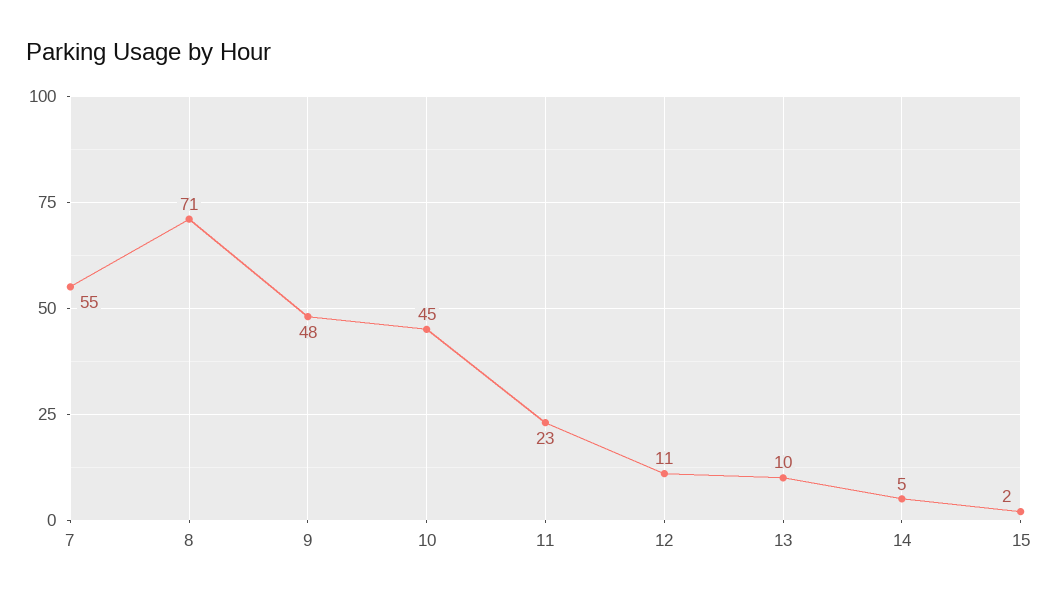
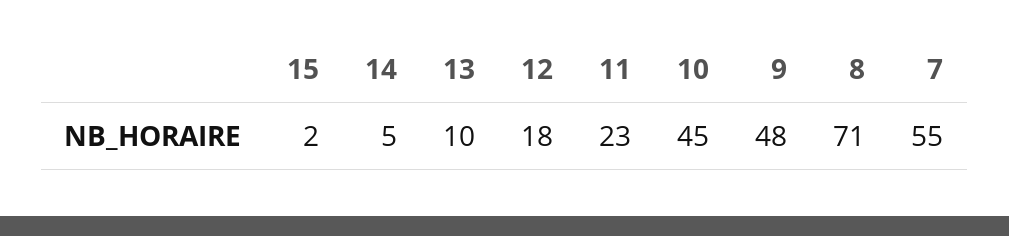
  {
    "7": 55,
    "8": 71,
    "9": 48,
    "10": 45,
    "11": 23,
-   "12": 11,
+   "12": 18,
    "13": 10,
    "14": 5,
    "15": 2
  }

